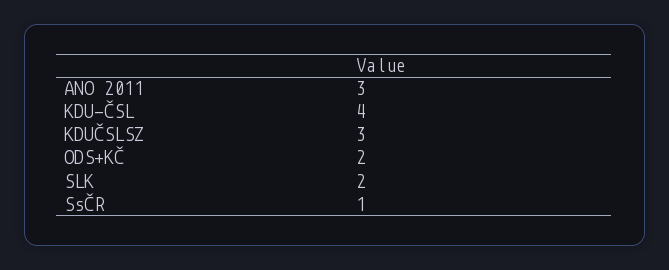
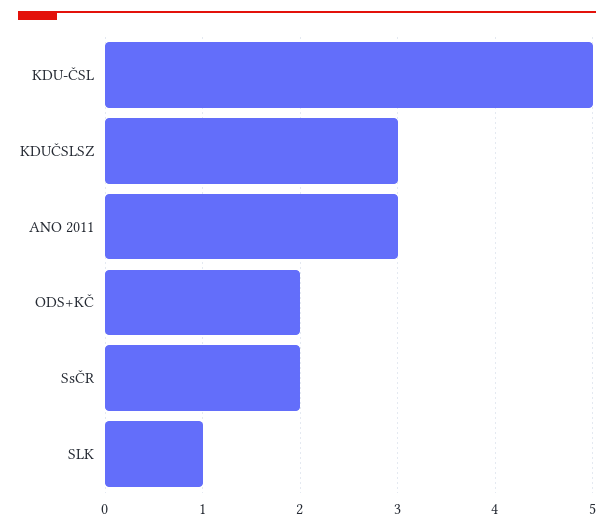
  {
    "ANO 2011": 3,
-   "KDU-ČSL": 4,
+   "KDU-ČSL": 5,
    "KDUČSLSZ": 3,
    "ODS+KČ": 2,
-   "SLK": 2,
+   "SLK": 1,
-   "SsČR": 1
+   "SsČR": 2
  }

